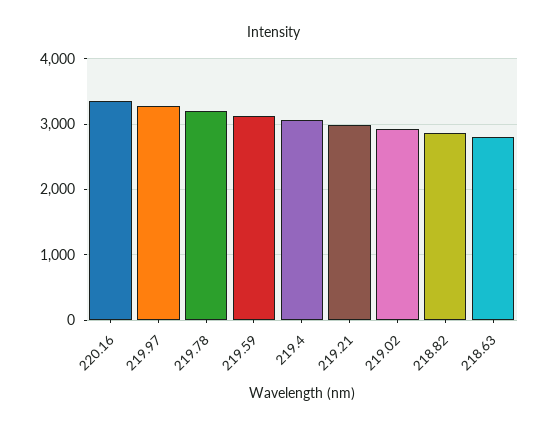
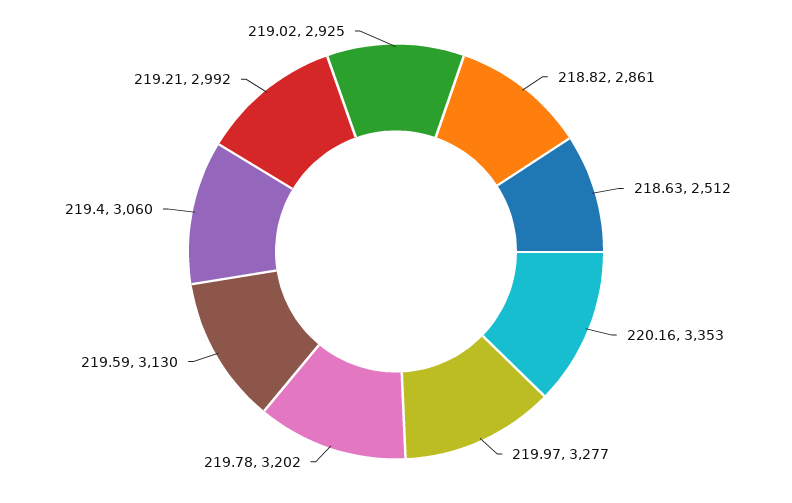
  {
    "220.16": 3353,
    "219.97": 3277,
    "219.78": 3202,
    "219.59": 3130,
    "219.4": 3060,
    "219.21": 2992,
    "219.02": 2925,
    "218.82": 2861,
-   "218.63": 2800
+   "218.63": 2512
  }

